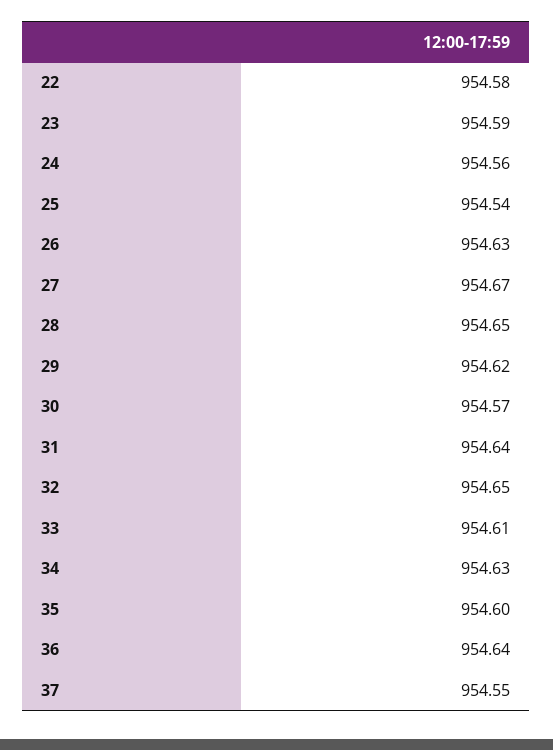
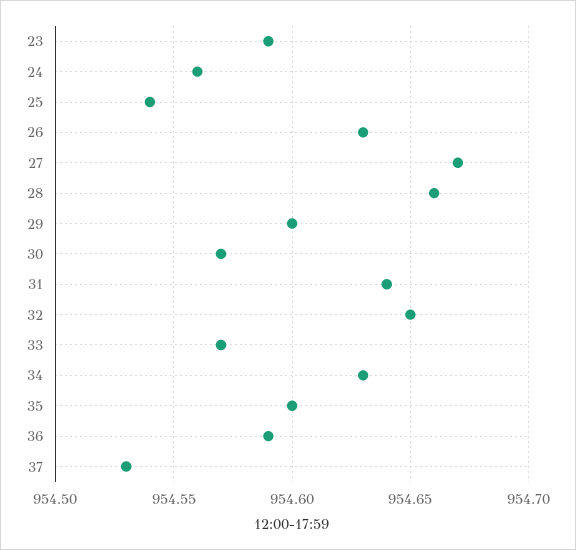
  {
-   "22": 954.58,
    "23": 954.59,
    "24": 954.56,
    "25": 954.54,
    "26": 954.63,
    "27": 954.67,
-   "28": 954.65,
+   "28": 954.66,
-   "29": 954.62,
+   "29": 954.6,
    "30": 954.57,
    "31": 954.64,
    "32": 954.65,
-   "33": 954.61,
+   "33": 954.57,
    "34": 954.63,
    "35": 954.6,
-   "36": 954.64,
+   "36": 954.59,
-   "37": 954.55
+   "37": 954.53
  }

